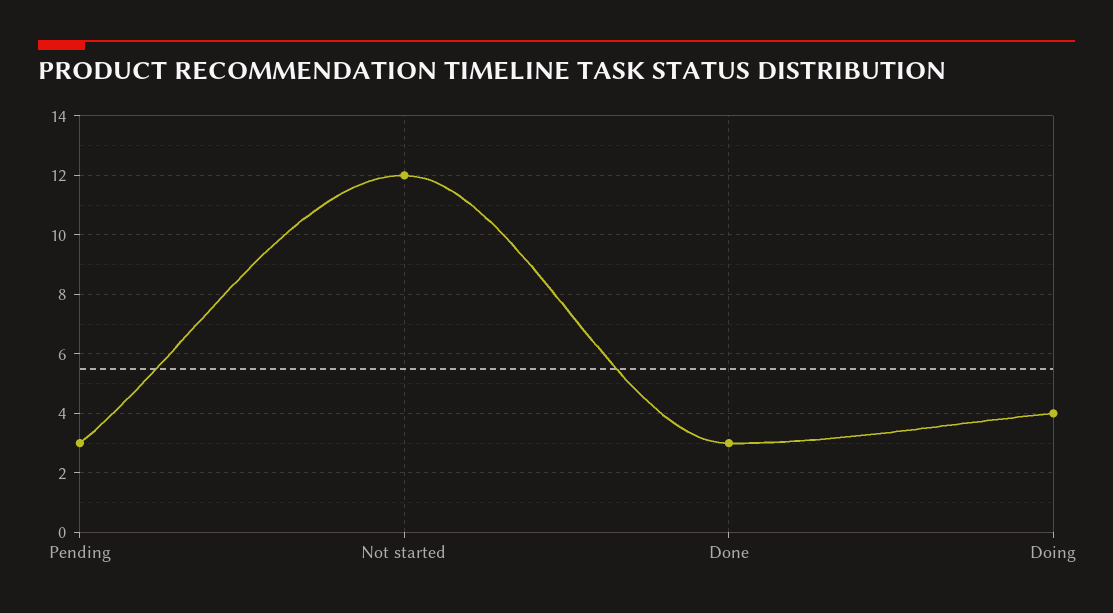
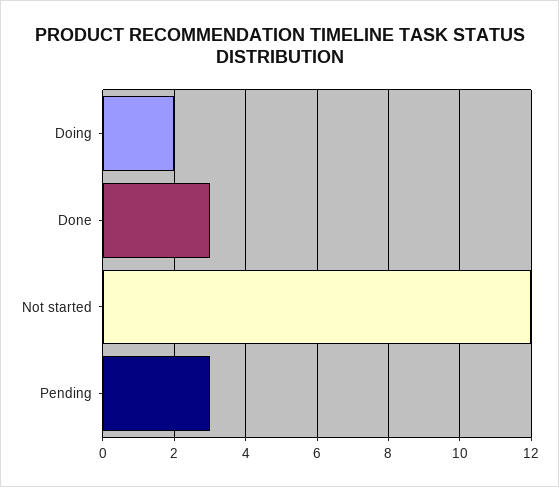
  {
    "Pending": 3,
    "Not started": 12,
    "Done": 3,
-   "Doing": 4
+   "Doing": 2
  }

